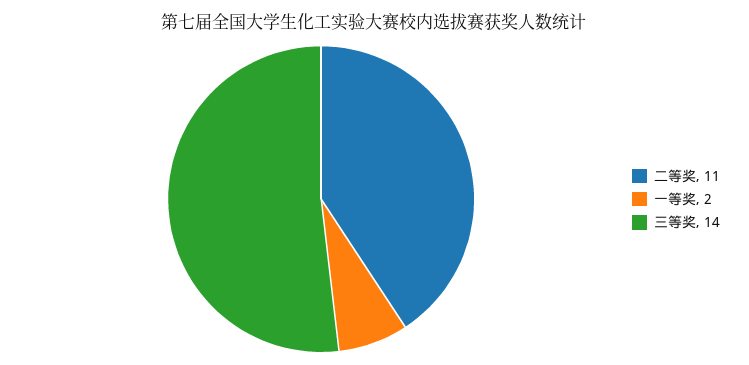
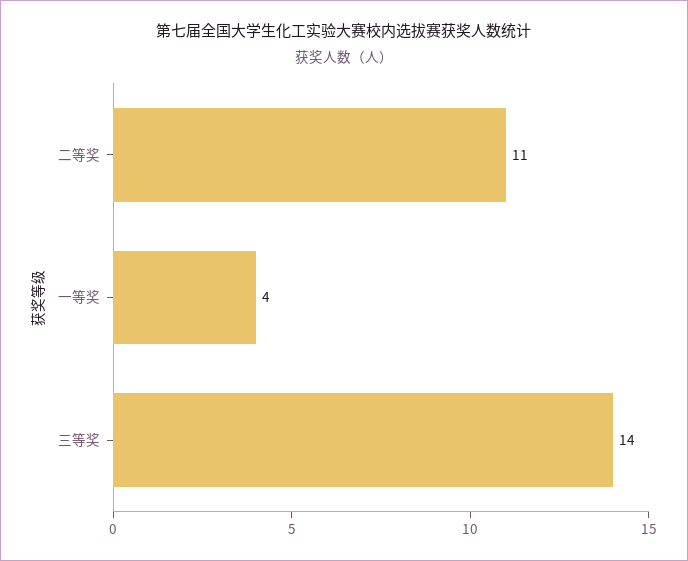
  {
    "二等奖": 11,
-   "一等奖": 2,
+   "一等奖": 4,
    "三等奖": 14
  }

